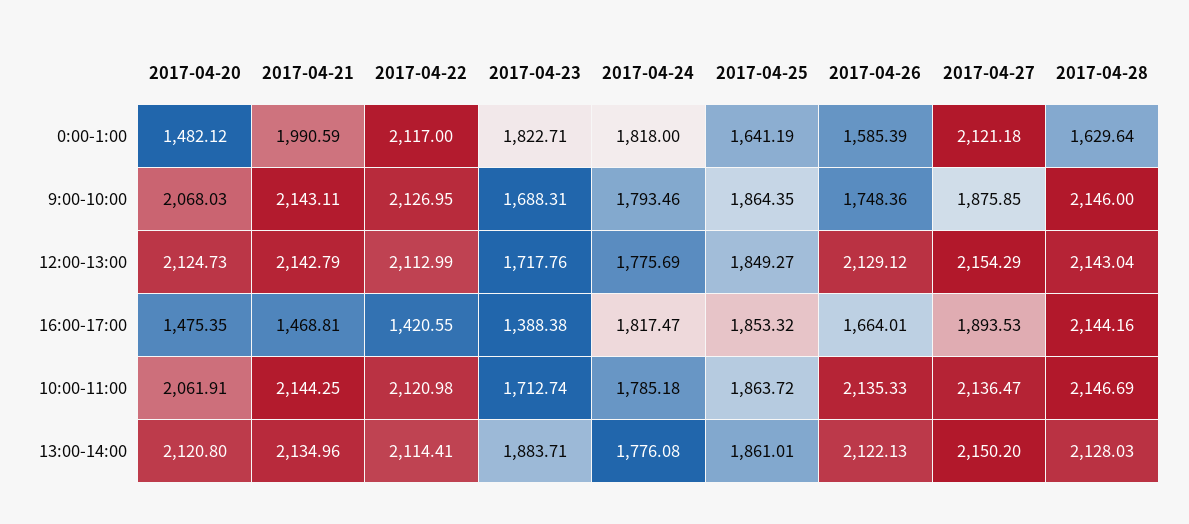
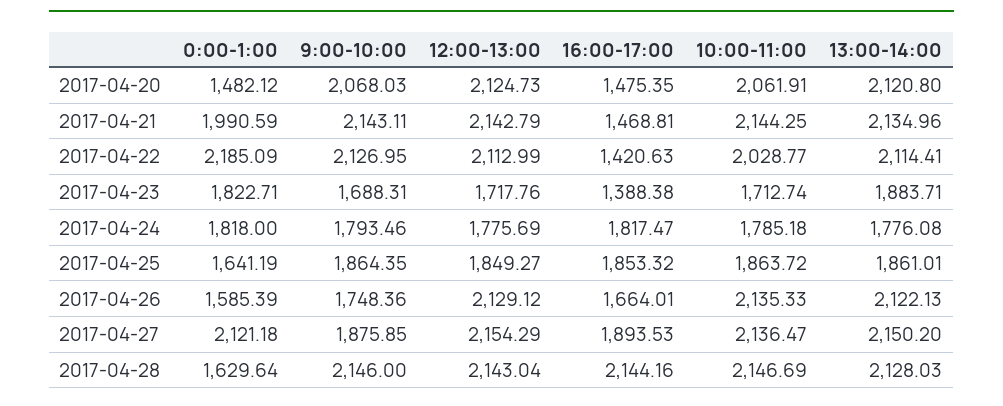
  {
    "2017-04-20": {
      "0:00-1:00": 1482.12,
      "9:00-10:00": 2068.03,
      "12:00-13:00": 2124.73,
      "16:00-17:00": 1475.35,
      "10:00-11:00": 2061.91,
      "13:00-14:00": 2120.8
    },
    "2017-04-21": {
      "0:00-1:00": 1990.59,
      "9:00-10:00": 2143.11,
      "12:00-13:00": 2142.79,
      "16:00-17:00": 1468.81,
      "10:00-11:00": 2144.25,
      "13:00-14:00": 2134.96
    },
    "2017-04-22": {
-     "0:00-1:00": 2117,
+     "0:00-1:00": 2185.09,
      "9:00-10:00": 2126.95,
      "12:00-13:00": 2112.99,
-     "16:00-17:00": 1420.55,
+     "16:00-17:00": 1420.63,
-     "10:00-11:00": 2120.98,
+     "10:00-11:00": 2028.77,
      "13:00-14:00": 2114.41
    },
    "2017-04-23": {
      "0:00-1:00": 1822.71,
      "9:00-10:00": 1688.31,
      "12:00-13:00": 1717.76,
      "16:00-17:00": 1388.38,
      "10:00-11:00": 1712.74,
      "13:00-14:00": 1883.71
    },
    "2017-04-24": {
      "0:00-1:00": 1818,
      "9:00-10:00": 1793.46,
      "12:00-13:00": 1775.69,
      "16:00-17:00": 1817.47,
      "10:00-11:00": 1785.18,
      "13:00-14:00": 1776.08
    },
    "2017-04-25": {
      "0:00-1:00": 1641.19,
      "9:00-10:00": 1864.35,
      "12:00-13:00": 1849.27,
      "16:00-17:00": 1853.32,
      "10:00-11:00": 1863.72,
      "13:00-14:00": 1861.01
    },
    "2017-04-26": {
      "0:00-1:00": 1585.39,
      "9:00-10:00": 1748.36,
      "12:00-13:00": 2129.12,
      "16:00-17:00": 1664.01,
      "10:00-11:00": 2135.33,
      "13:00-14:00": 2122.13
    },
    "2017-04-27": {
      "0:00-1:00": 2121.18,
      "9:00-10:00": 1875.85,
      "12:00-13:00": 2154.29,
      "16:00-17:00": 1893.53,
      "10:00-11:00": 2136.47,
      "13:00-14:00": 2150.2
    },
    "2017-04-28": {
      "0:00-1:00": 1629.64,
      "9:00-10:00": 2146,
      "12:00-13:00": 2143.04,
      "16:00-17:00": 2144.16,
      "10:00-11:00": 2146.69,
      "13:00-14:00": 2128.03
    }
  }

